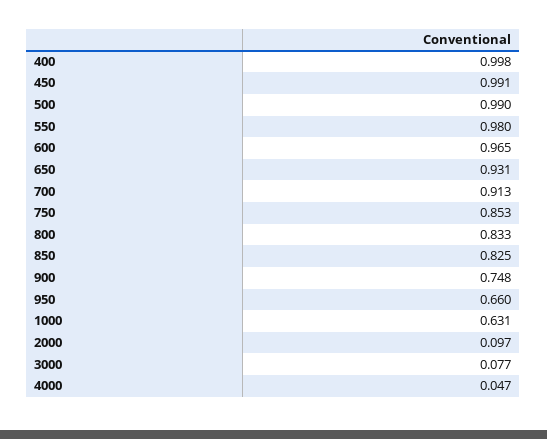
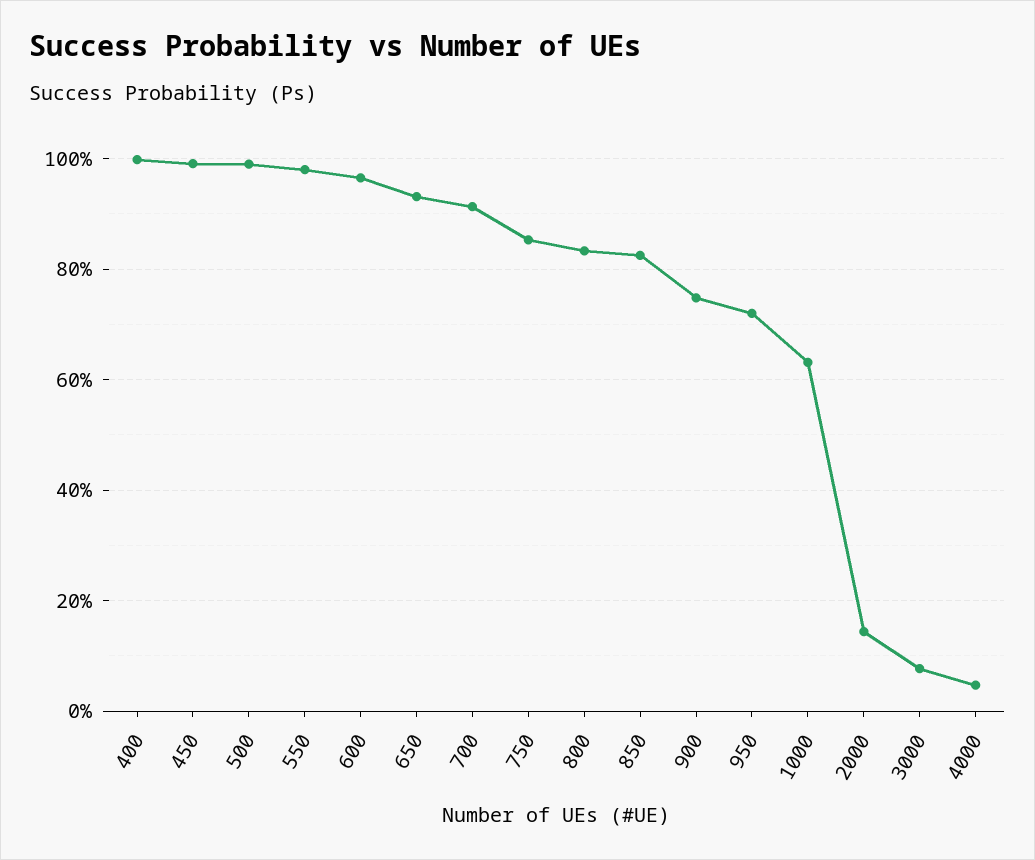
  {
    "400": 0.998,
    "450": 0.991,
    "500": 0.99,
    "550": 0.98,
    "600": 0.965,
    "650": 0.931,
    "700": 0.913,
    "750": 0.853,
    "800": 0.833,
    "850": 0.825,
    "900": 0.748,
-   "950": 0.66,
+   "950": 0.72,
    "1000": 0.631,
-   "2000": 0.097,
+   "2000": 0.14,
    "3000": 0.077,
    "4000": 0.047
  }

